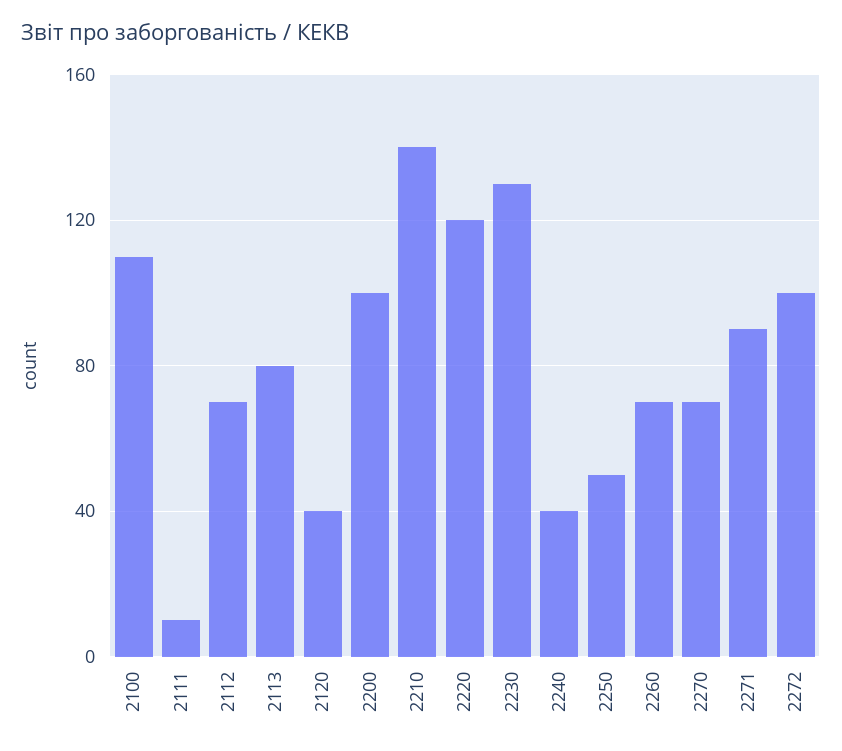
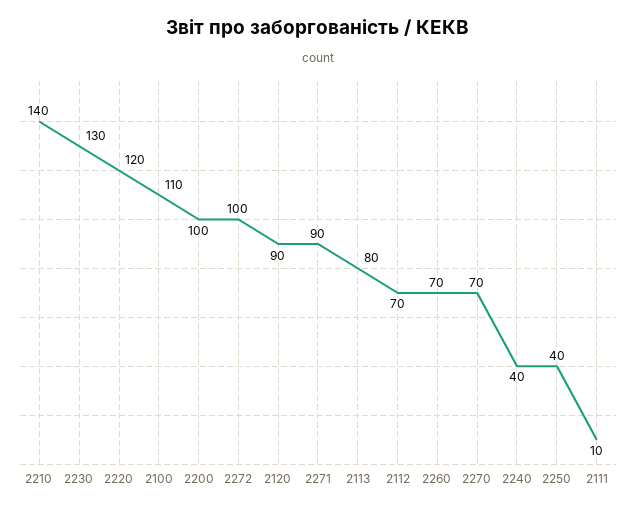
  {
    "2100": 110,
    "2111": 10,
    "2112": 70,
    "2113": 80,
-   "2120": 40,
+   "2120": 90,
    "2200": 100,
    "2210": 140,
    "2220": 120,
    "2230": 130,
    "2240": 40,
-   "2250": 50,
+   "2250": 40,
    "2260": 70,
    "2270": 70,
    "2271": 90,
    "2272": 100
  }

